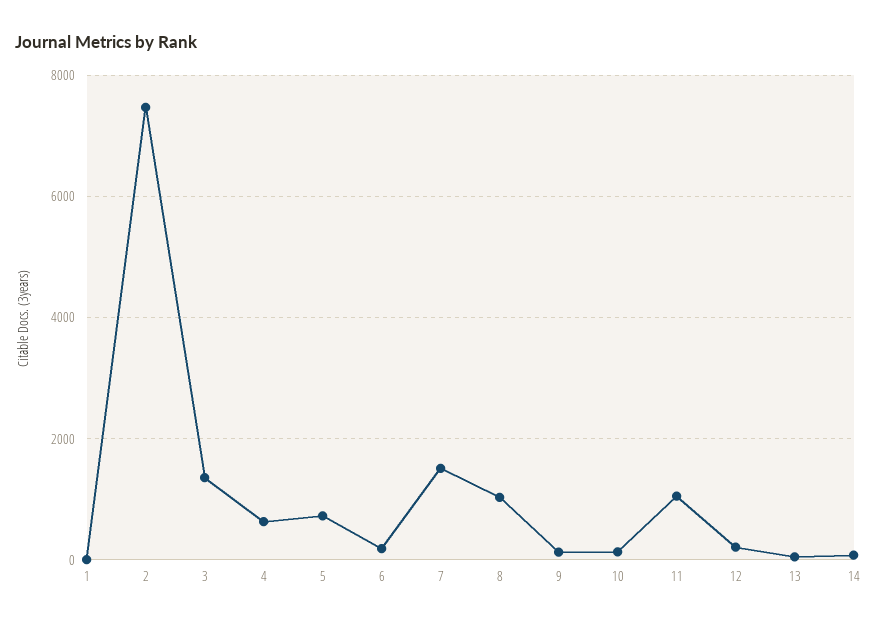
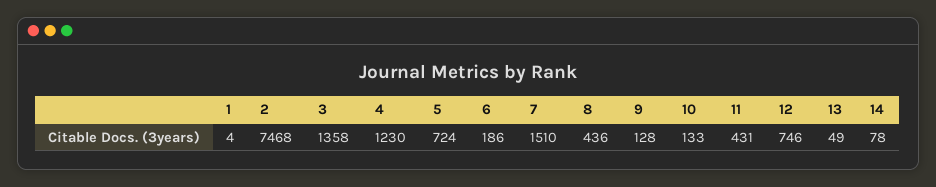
  {
    "1": 4,
    "2": 7468,
    "3": 1358,
-   "4": 600,
+   "4": 1230,
    "5": 724,
    "6": 186,
    "7": 1510,
-   "8": 1000,
+   "8": 436,
    "9": 128,
    "10": 133,
-   "11": 1000,
+   "11": 431,
-   "12": 200,
+   "12": 746,
    "13": 49,
    "14": 78
  }

